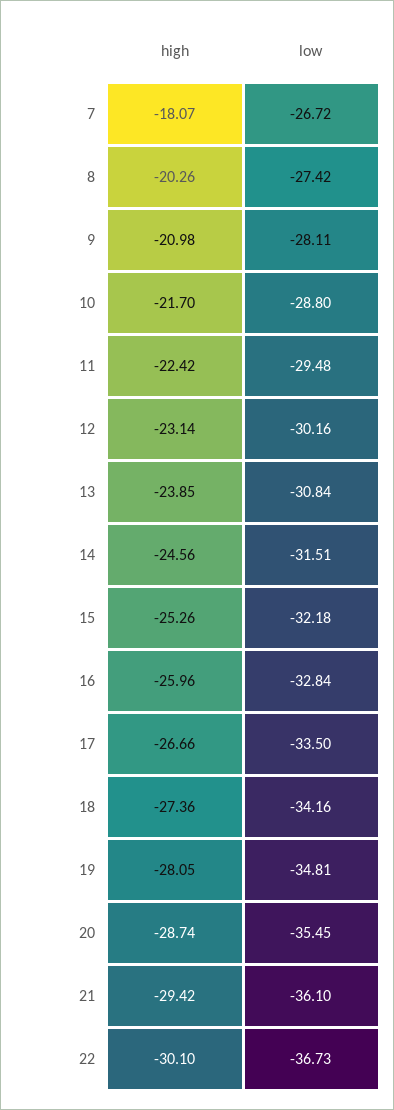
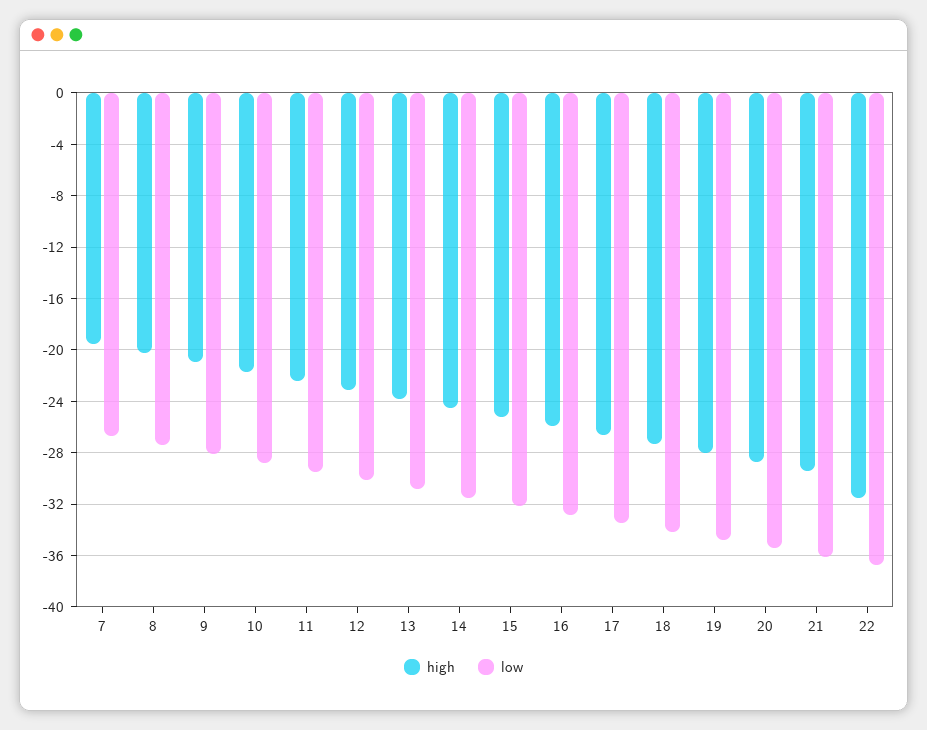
  {
    "high": {
-     "7": -18.07,
+     "7": -19.5,
      "8": -20.26,
      "9": -20.98,
      "10": -21.7,
      "11": -22.42,
      "12": -23.14,
      "13": -23.85,
      "14": -24.56,
      "15": -25.26,
      "16": -25.96,
      "17": -26.66,
      "18": -27.36,
      "19": -28.05,
      "20": -28.74,
      "21": -29.42,
-     "22": -30.1
+     "22": -31.5
    },
    "low": {
      "7": -26.72,
      "8": -27.42,
      "9": -28.11,
      "10": -28.8,
      "11": -29.48,
      "12": -30.16,
      "13": -30.84,
      "14": -31.51,
      "15": -32.18,
      "16": -32.84,
      "17": -33.5,
      "18": -34.16,
      "19": -34.81,
      "20": -35.45,
      "21": -36.1,
      "22": -36.73
    }
  }

